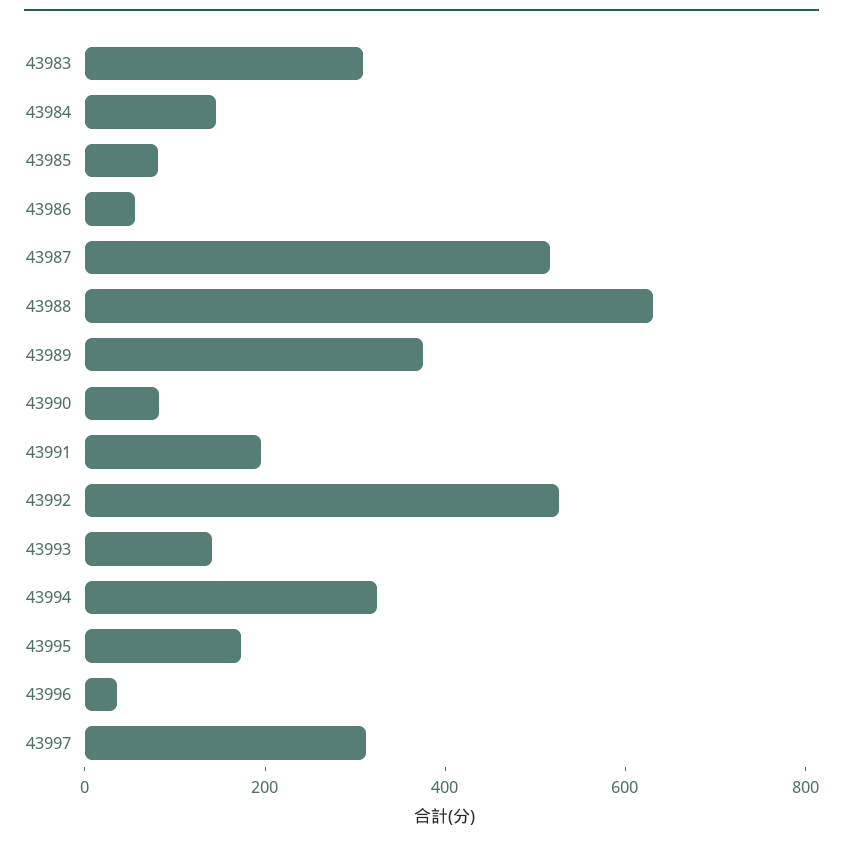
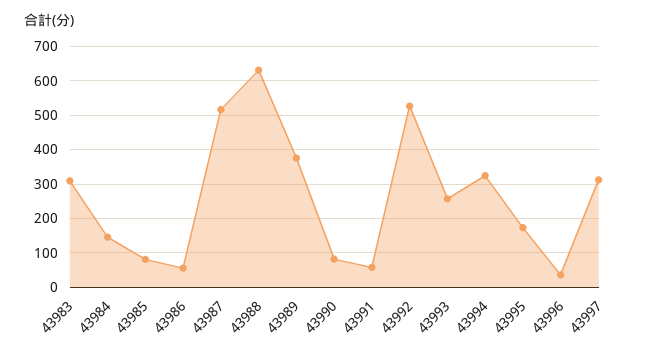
  {
    "43983": 300,
    "43984": 140,
    "43985": 80,
    "43986": 60,
    "43987": 520,
    "43988": 640,
    "43989": 380,
    "43990": 80,
-   "43991": 200,
+   "43991": 60,
    "43992": 520,
-   "43993": 150,
+   "43993": 260,
    "43994": 320,
    "43995": 180,
    "43996": 40,
    "43997": 320
  }

